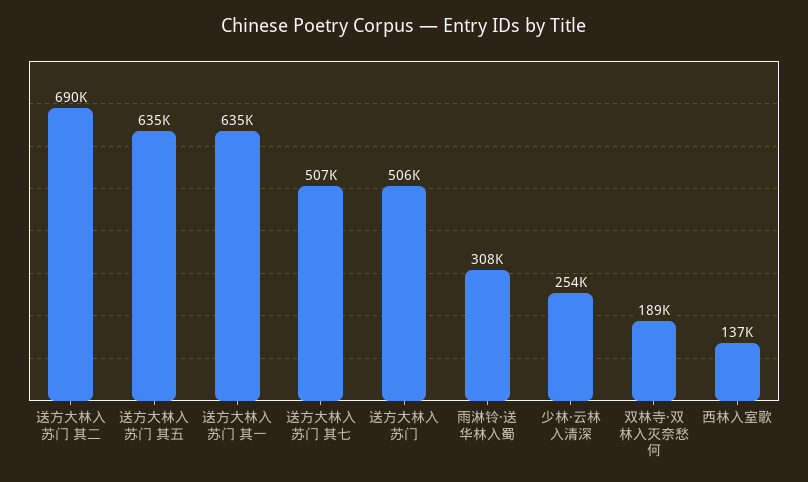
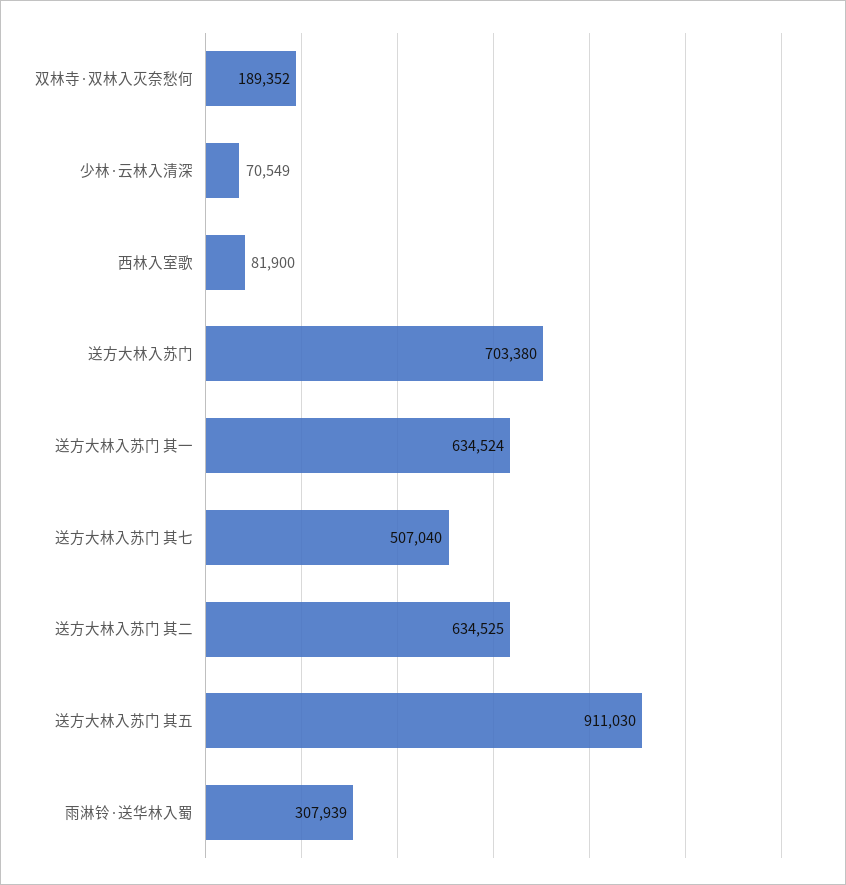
  {
-   "送方大林入苏门 其二": 690000,
+   "送方大林入苏门 其二": 634525,
-   "送方大林入苏门 其五": 635000,
+   "送方大林入苏门 其五": 911030,
    "送方大林入苏门 其一": 634524,
    "送方大林入苏门 其七": 507040,
-   "送方大林入苏门": 506000,
+   "送方大林入苏门": 703380,
    "雨淋铃·送华林入蜀": 307939,
-   "少林·云林入清深": 254000,
+   "少林·云林入清深": 70549,
    "双林寺·双林入灭奈愁何": 189352,
-   "西林入室歌": 137000
+   "西林入室歌": 81900
  }

